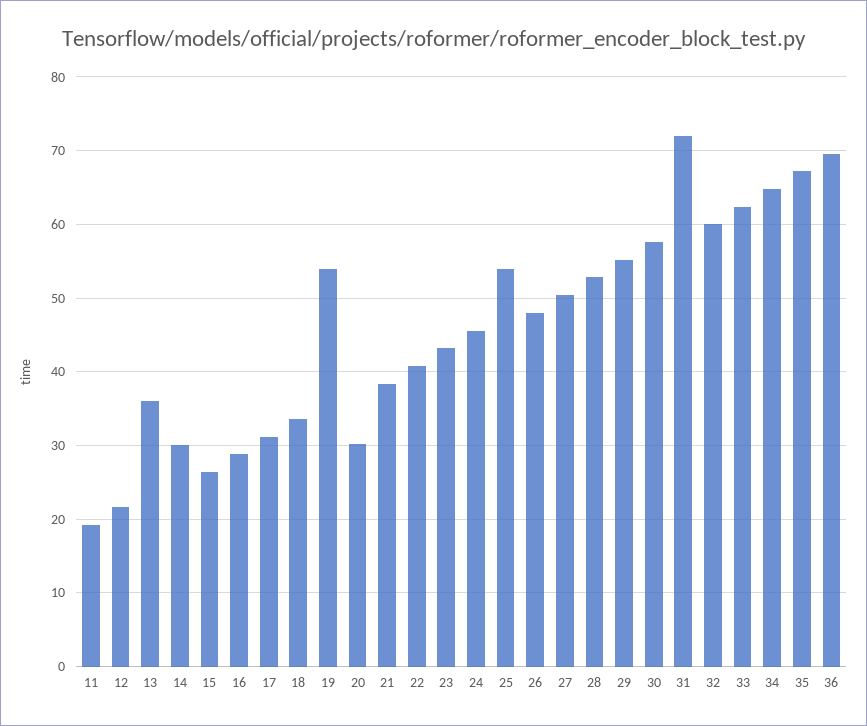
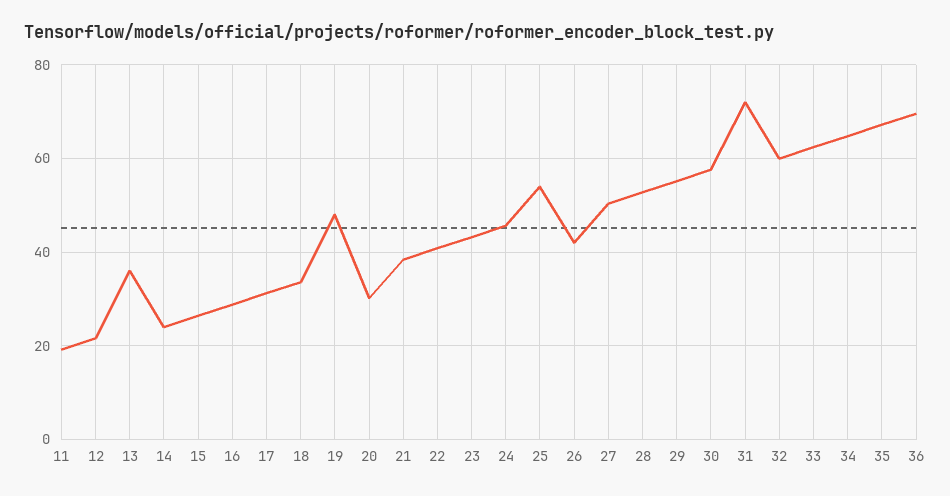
  {
    "11": 19,
    "12": 22,
    "13": 36,
-   "14": 30,
+   "14": 24,
    "15": 26,
    "16": 29,
    "17": 31,
    "18": 34,
-   "19": 54,
+   "19": 48,
    "20": 30,
    "21": 38,
    "22": 41,
    "23": 43,
    "24": 46,
    "25": 54,
-   "26": 48,
+   "26": 42,
    "27": 50,
    "28": 53,
    "29": 55,
    "30": 58,
    "31": 72,
    "32": 60,
    "33": 62,
    "34": 65,
    "35": 67,
    "36": 70
  }

